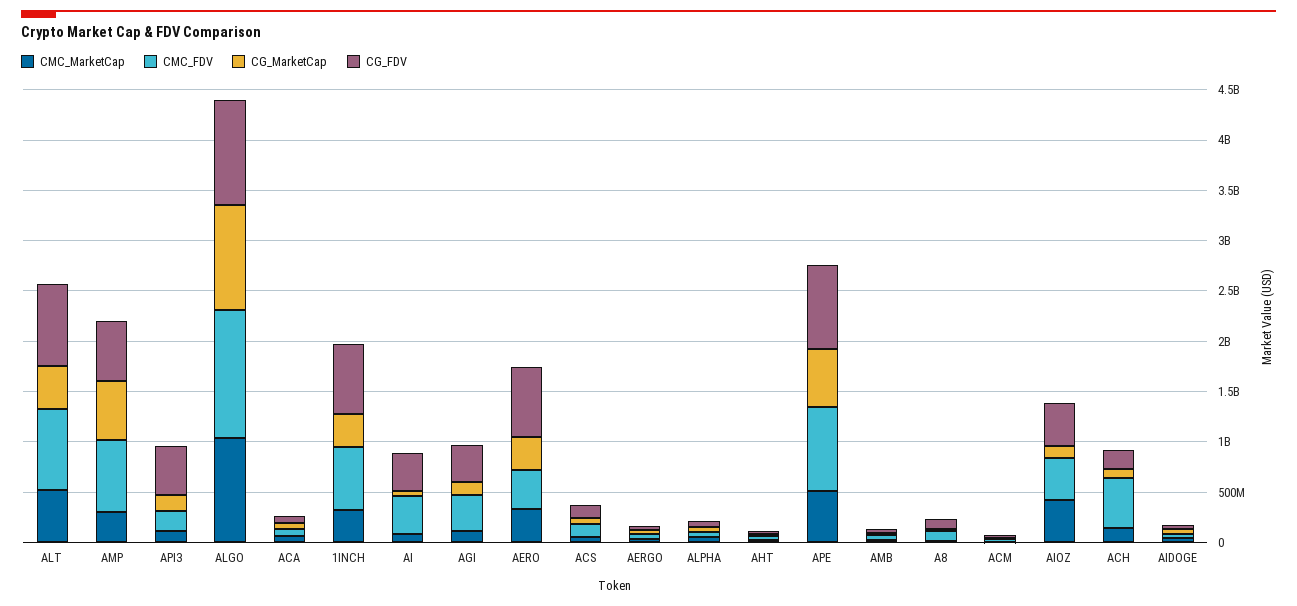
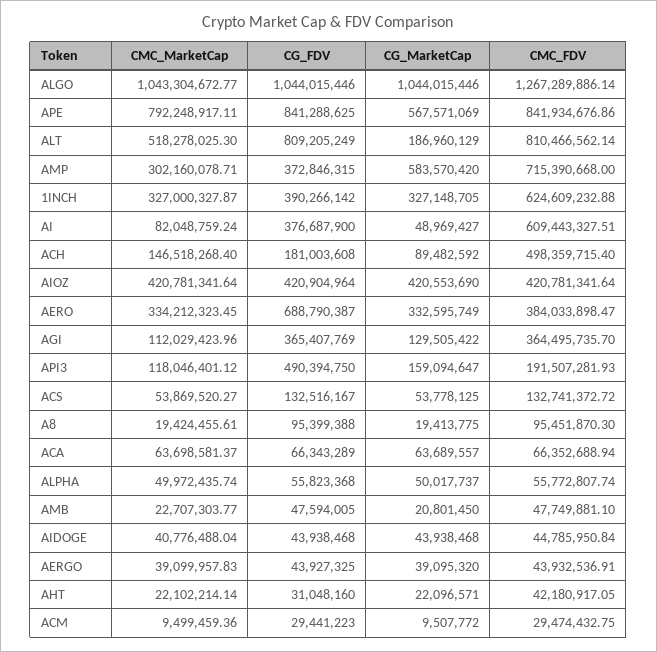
  {
    "CMC_MarketCap": {
      "ALT": 518278025.3,
      "AMP": 302160078.71,
      "API3": 118046401.12,
      "ALGO": 1043304672.77,
      "ACA": 63698581.37,
      "1INCH": 327000327.87,
      "AI": 82048759.24,
      "AGI": 112029423.96,
      "AERO": 334212323.45,
      "ACS": 53869520.27,
      "AERGO": 39099957.83,
      "ALPHA": 49972435.74,
      "AHT": 22102214.14,
-     "APE": 500000000,
+     "APE": 792248917.11,
      "AMB": 22707303.77,
      "A8": 19424455.61,
      "ACM": 9499459.36,
      "AIOZ": 420781341.64,
      "ACH": 146518268.4,
      "AIDOGE": 40776488.04
    },
    "CMC_FDV": {
      "ALT": 810466562.14,
      "AMP": 715390668,
      "API3": 191507281.93,
      "ALGO": 1267289886.14,
      "ACA": 66352688.94,
      "1INCH": 624609232.88,
-     "AI": 400000000,
+     "AI": 609443327.51,
      "AGI": 364495735.7,
      "AERO": 384033898.47,
      "ACS": 132741372.72,
      "AERGO": 43932536.91,
      "ALPHA": 55772807.74,
      "AHT": 42180917.05,
      "APE": 841934676.86,
      "AMB": 47749881.1,
      "A8": 95451870.3,
      "ACM": 29474432.75,
      "AIOZ": 420781341.64,
      "ACH": 498359715.4,
      "AIDOGE": 44785950.84
    },
    "CG_MarketCap": {
-     "ALT": 400000000,
+     "ALT": 186960129,
      "AMP": 583570420,
      "API3": 159094647,
      "ALGO": 1044015446,
      "ACA": 63689557,
      "1INCH": 327148705,
      "AI": 48969427,
      "AGI": 129505422,
      "AERO": 332595749,
      "ACS": 53778125,
      "AERGO": 39095320,
      "ALPHA": 50017737,
      "AHT": 22096571,
      "APE": 567571069,
      "AMB": 20801450,
      "A8": 19413775,
      "ACM": 9507772,
-     "AIOZ": 100000000,
+     "AIOZ": 420553690,
      "ACH": 89482592,
      "AIDOGE": 43938468
    },
    "CG_FDV": {
      "ALT": 809205249,
-     "AMP": 600000000,
+     "AMP": 372846315,
      "API3": 490394750,
      "ALGO": 1044015446,
      "ACA": 66343289,
-     "1INCH": 700000000,
+     "1INCH": 390266142,
      "AI": 376687900,
      "AGI": 365407769,
      "AERO": 688790387,
      "ACS": 132516167,
      "AERGO": 43927325,
      "ALPHA": 55823368,
      "AHT": 31048160,
      "APE": 841288625,
      "AMB": 47594005,
      "A8": 95399388,
      "ACM": 29441223,
      "AIOZ": 420904964,
      "ACH": 181003608,
      "AIDOGE": 43938468
    }
  }

